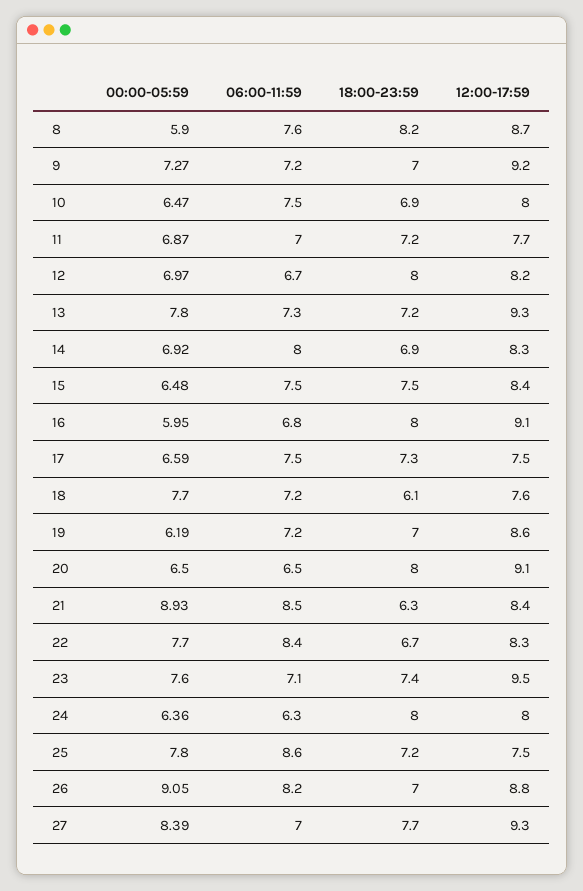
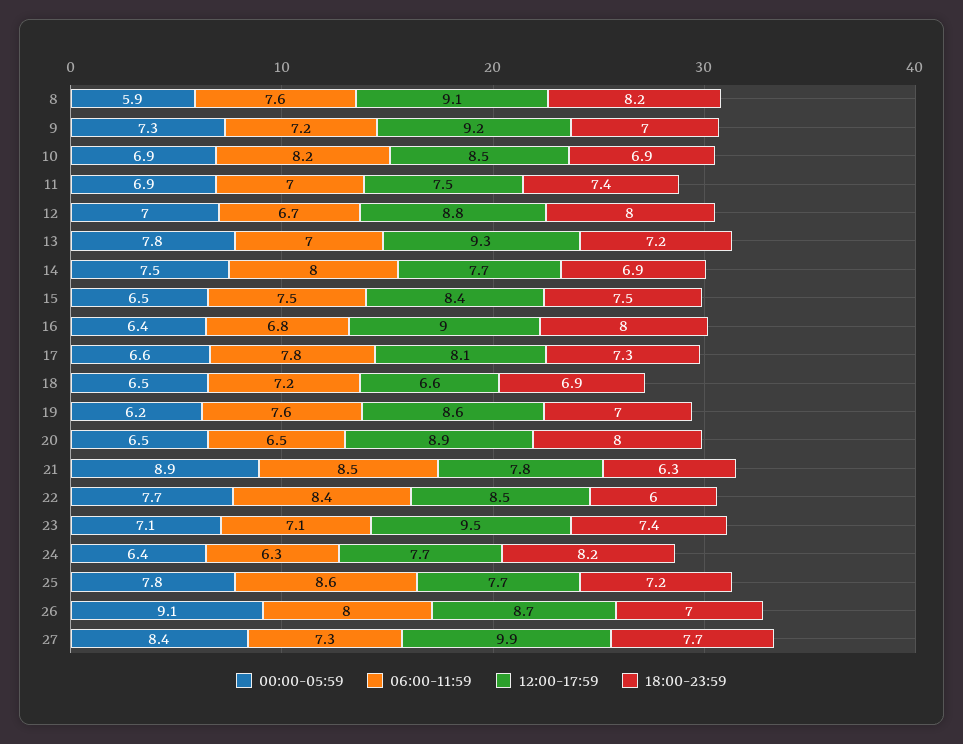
  {
    "00:00-05:59": {
      "8": 5.9,
      "9": 7.27,
-     "10": 6.47,
+     "10": 6.9,
      "11": 6.87,
      "12": 6.97,
      "13": 7.8,
-     "14": 6.92,
+     "14": 7.5,
      "15": 6.48,
-     "16": 5.95,
+     "16": 6.4,
      "17": 6.59,
-     "18": 7.7,
+     "18": 6.5,
      "19": 6.19,
      "20": 6.5,
      "21": 8.93,
      "22": 7.7,
-     "23": 7.6,
+     "23": 7.1,
      "24": 6.36,
      "25": 7.8,
      "26": 9.05,
      "27": 8.39
    },
    "06:00-11:59": {
      "8": 7.6,
      "9": 7.2,
-     "10": 7.5,
+     "10": 8.2,
      "11": 7,
      "12": 6.7,
-     "13": 7.3,
+     "13": 7,
      "14": 8,
      "15": 7.5,
      "16": 6.8,
-     "17": 7.5,
+     "17": 7.8,
      "18": 7.2,
-     "19": 7.2,
+     "19": 7.6,
      "20": 6.5,
      "21": 8.5,
      "22": 8.4,
      "23": 7.1,
      "24": 6.3,
      "25": 8.6,
-     "26": 8.2,
+     "26": 8,
-     "27": 7
+     "27": 7.3
    },
    "18:00-23:59": {
      "8": 8.2,
      "9": 7,
      "10": 6.9,
-     "11": 7.2,
+     "11": 7.4,
      "12": 8,
      "13": 7.2,
      "14": 6.9,
      "15": 7.5,
      "16": 8,
      "17": 7.3,
-     "18": 6.1,
+     "18": 6.9,
      "19": 7,
      "20": 8,
      "21": 6.3,
-     "22": 6.7,
+     "22": 6,
      "23": 7.4,
-     "24": 8,
+     "24": 8.2,
      "25": 7.2,
      "26": 7,
      "27": 7.7
    },
    "12:00-17:59": {
-     "8": 8.7,
+     "8": 9.1,
      "9": 9.2,
-     "10": 8,
+     "10": 8.5,
-     "11": 7.7,
+     "11": 7.5,
-     "12": 8.2,
+     "12": 8.8,
      "13": 9.3,
-     "14": 8.3,
+     "14": 7.7,
      "15": 8.4,
-     "16": 9.1,
+     "16": 9,
-     "17": 7.5,
+     "17": 8.1,
-     "18": 7.6,
+     "18": 6.6,
      "19": 8.6,
-     "20": 9.1,
+     "20": 8.9,
-     "21": 8.4,
+     "21": 7.8,
-     "22": 8.3,
+     "22": 8.5,
      "23": 9.5,
-     "24": 8,
+     "24": 7.7,
-     "25": 7.5,
+     "25": 7.7,
-     "26": 8.8,
+     "26": 8.7,
-     "27": 9.3
+     "27": 9.9
    }
  }

